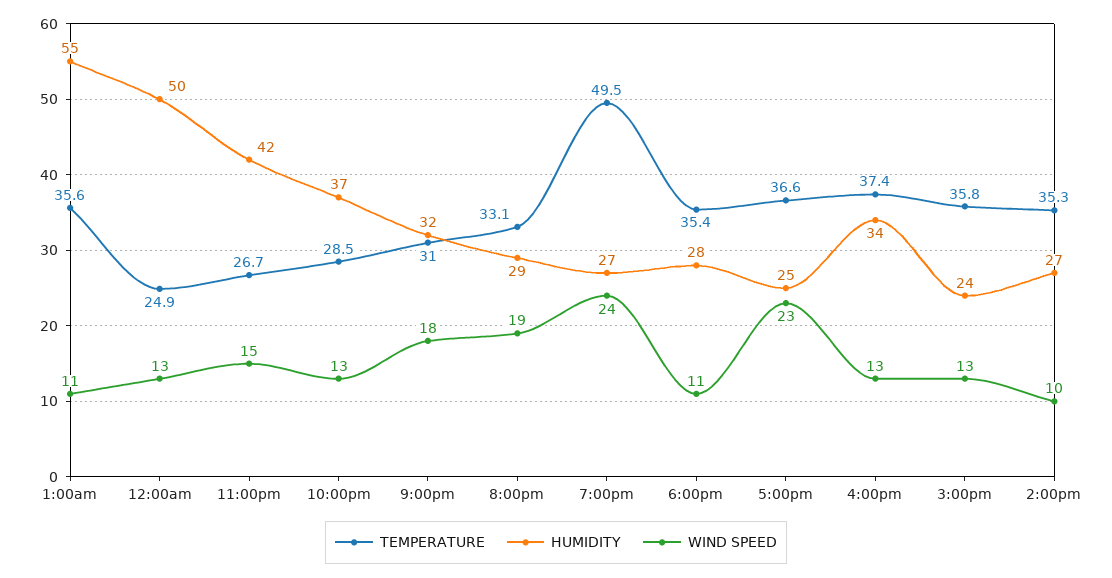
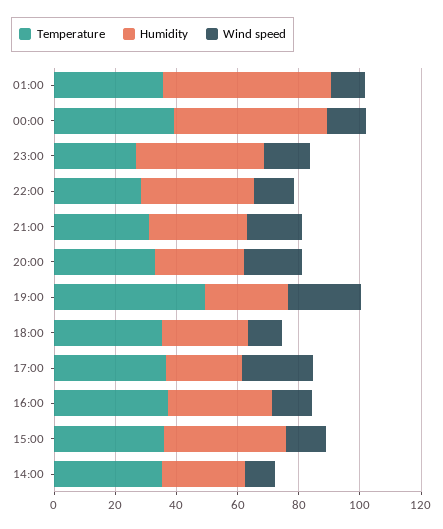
  {
    "TEMPERATURE": {
      "1:00am": 35.6,
-     "12:00am": 24.9,
+     "12:00am": 40,
      "11:00pm": 26.7,
      "10:00pm": 28.5,
      "9:00pm": 31,
      "8:00pm": 33.1,
      "7:00pm": 49.5,
      "6:00pm": 35.4,
      "5:00pm": 36.6,
      "4:00pm": 37.4,
      "3:00pm": 35.8,
      "2:00pm": 35.3
    },
    "HUMIDITY": {
      "1:00am": 55,
      "12:00am": 50,
      "11:00pm": 42,
      "10:00pm": 37,
      "9:00pm": 32,
      "8:00pm": 29,
      "7:00pm": 27,
      "6:00pm": 28,
      "5:00pm": 25,
      "4:00pm": 34,
-     "3:00pm": 24,
+     "3:00pm": 40,
      "2:00pm": 27
    },
    "WIND SPEED": {
      "1:00am": 11,
      "12:00am": 13,
      "11:00pm": 15,
      "10:00pm": 13,
      "9:00pm": 18,
      "8:00pm": 19,
      "7:00pm": 24,
      "6:00pm": 11,
      "5:00pm": 23,
      "4:00pm": 13,
      "3:00pm": 13,
      "2:00pm": 10
    }
  }

